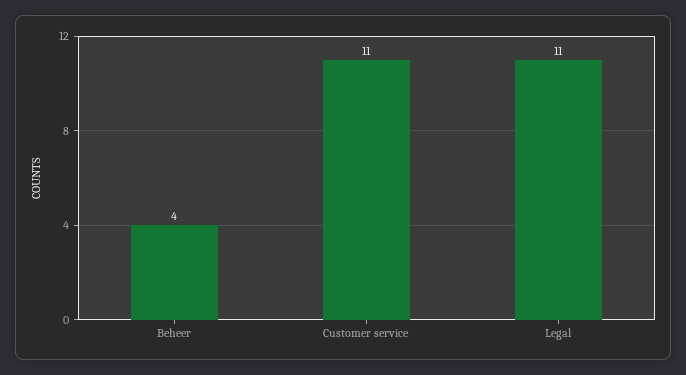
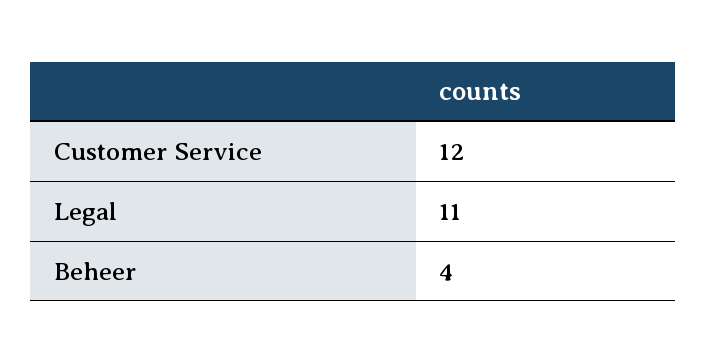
  {
    "Beheer": 4,
-   "Customer service": 11,
+   "Customer service": 12,
    "Legal": 11
  }

